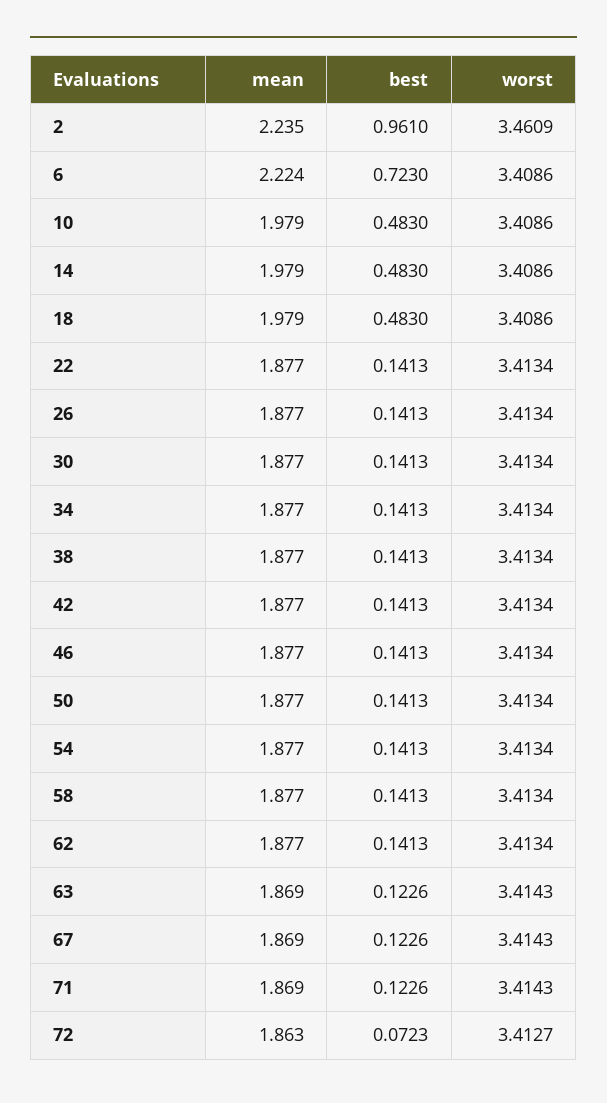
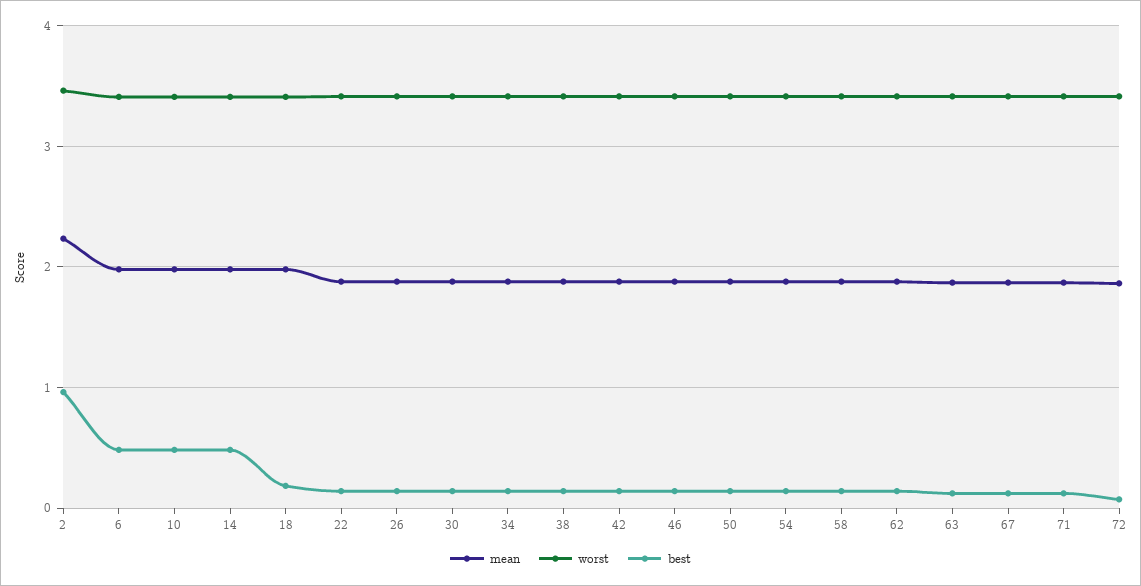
  {
    "mean": {
      "2": 2.235,
-     "6": 2.224,
+     "6": 2,
      "10": 1.979,
      "14": 1.979,
      "18": 1.979,
      "22": 1.877,
      "26": 1.877,
      "30": 1.877,
      "34": 1.877,
      "38": 1.877,
      "42": 1.877,
      "46": 1.877,
      "50": 1.877,
      "54": 1.877,
      "58": 1.877,
      "62": 1.877,
      "63": 1.869,
      "67": 1.869,
      "71": 1.869,
      "72": 1.863
    },
    "best": {
      "2": 0.961,
-     "6": 0.723,
+     "6": 0.5,
      "10": 0.483,
      "14": 0.483,
-     "18": 0.483,
+     "18": 0.2,
      "22": 0.1413,
      "26": 0.1413,
      "30": 0.1413,
      "34": 0.1413,
      "38": 0.1413,
      "42": 0.1413,
      "46": 0.1413,
      "50": 0.1413,
      "54": 0.1413,
      "58": 0.1413,
      "62": 0.1413,
      "63": 0.1226,
      "67": 0.1226,
      "71": 0.1226,
      "72": 0.0723
    },
    "worst": {
      "2": 3.4609,
      "6": 3.4086,
      "10": 3.4086,
      "14": 3.4086,
      "18": 3.4086,
      "22": 3.4134,
      "26": 3.4134,
      "30": 3.4134,
      "34": 3.4134,
      "38": 3.4134,
      "42": 3.4134,
      "46": 3.4134,
      "50": 3.4134,
      "54": 3.4134,
      "58": 3.4134,
      "62": 3.4134,
      "63": 3.4143,
      "67": 3.4143,
      "71": 3.4143,
      "72": 3.4127
    }
  }

